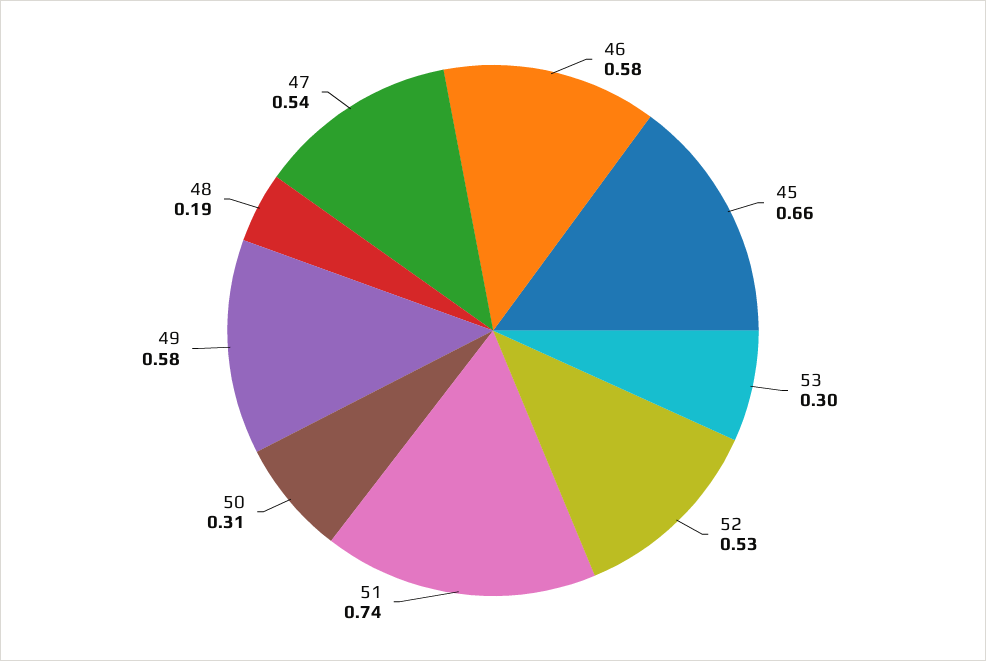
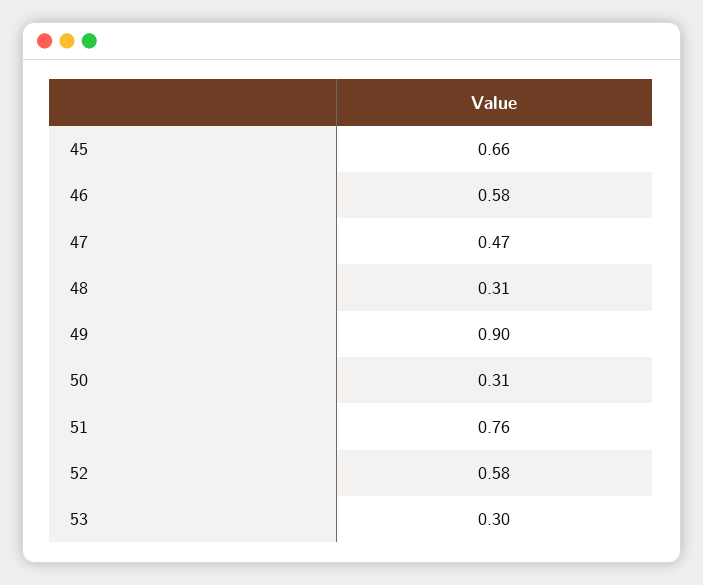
  {
    "46": 0.58,
    "45": 0.66,
    "53": 0.3,
-   "52": 0.53,
+   "52": 0.58,
-   "51": 0.74,
+   "51": 0.76,
    "50": 0.31,
-   "49": 0.58,
+   "49": 0.9,
-   "48": 0.19,
+   "48": 0.31,
-   "47": 0.54
+   "47": 0.47
  }

